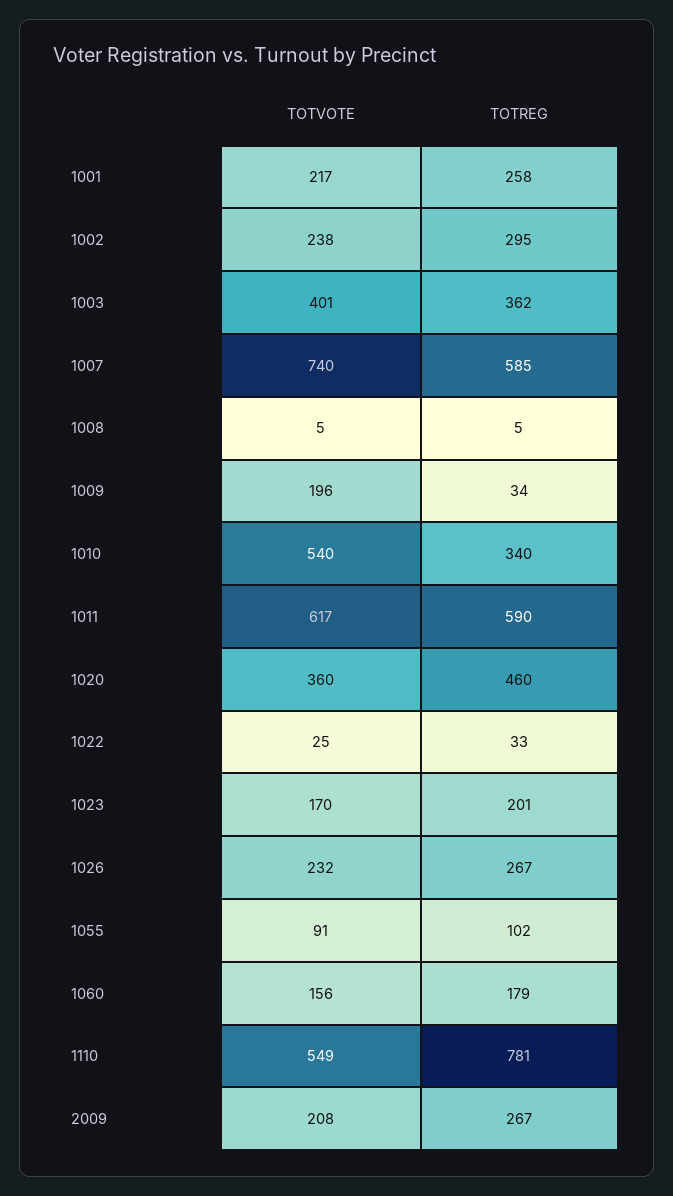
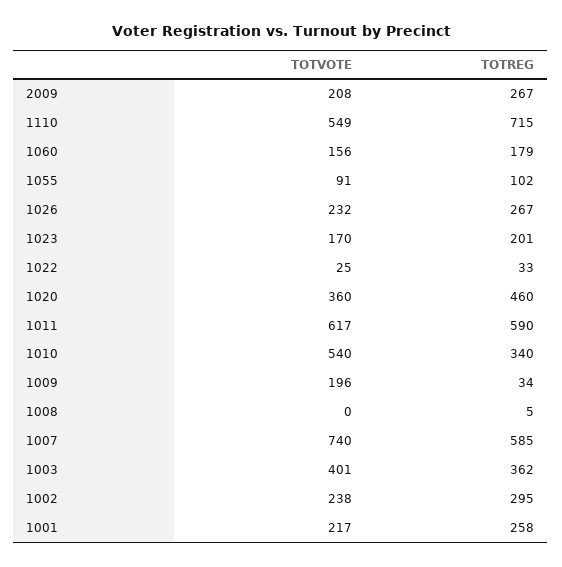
  {
    "TOTVOTE": {
      "1001": 217,
      "1002": 238,
      "1003": 401,
      "1007": 740,
-     "1008": 5,
+     "1008": 0,
      "1009": 196,
      "1010": 540,
      "1011": 617,
      "1020": 360,
      "1022": 25,
      "1023": 170,
      "1026": 232,
      "1055": 91,
      "1060": 156,
      "1110": 549,
      "2009": 208
    },
    "TOTREG": {
      "1001": 258,
      "1002": 295,
      "1003": 362,
      "1007": 585,
      "1008": 5,
      "1009": 34,
      "1010": 340,
      "1011": 590,
      "1020": 460,
      "1022": 33,
      "1023": 201,
      "1026": 267,
      "1055": 102,
      "1060": 179,
-     "1110": 781,
+     "1110": 715,
      "2009": 267
    }
  }

